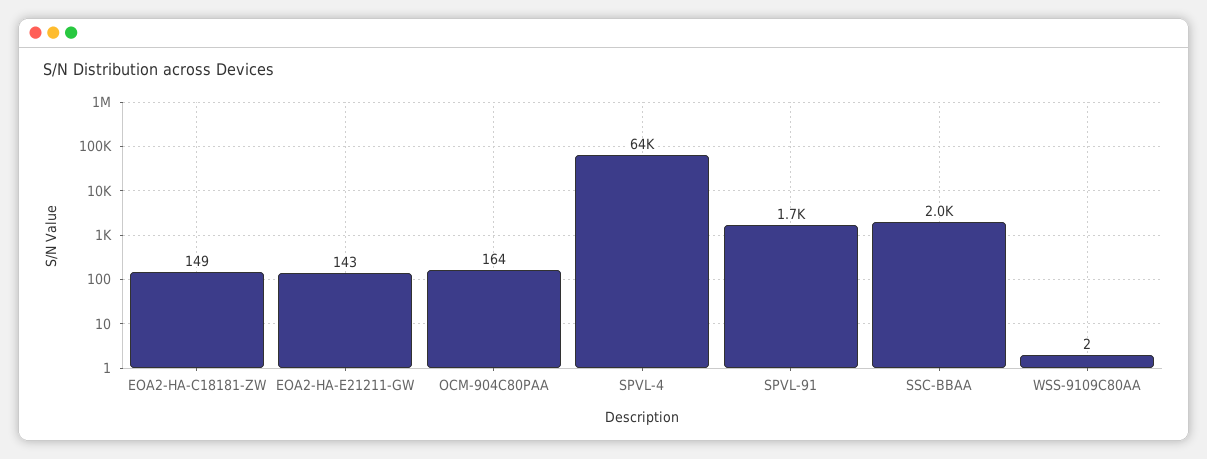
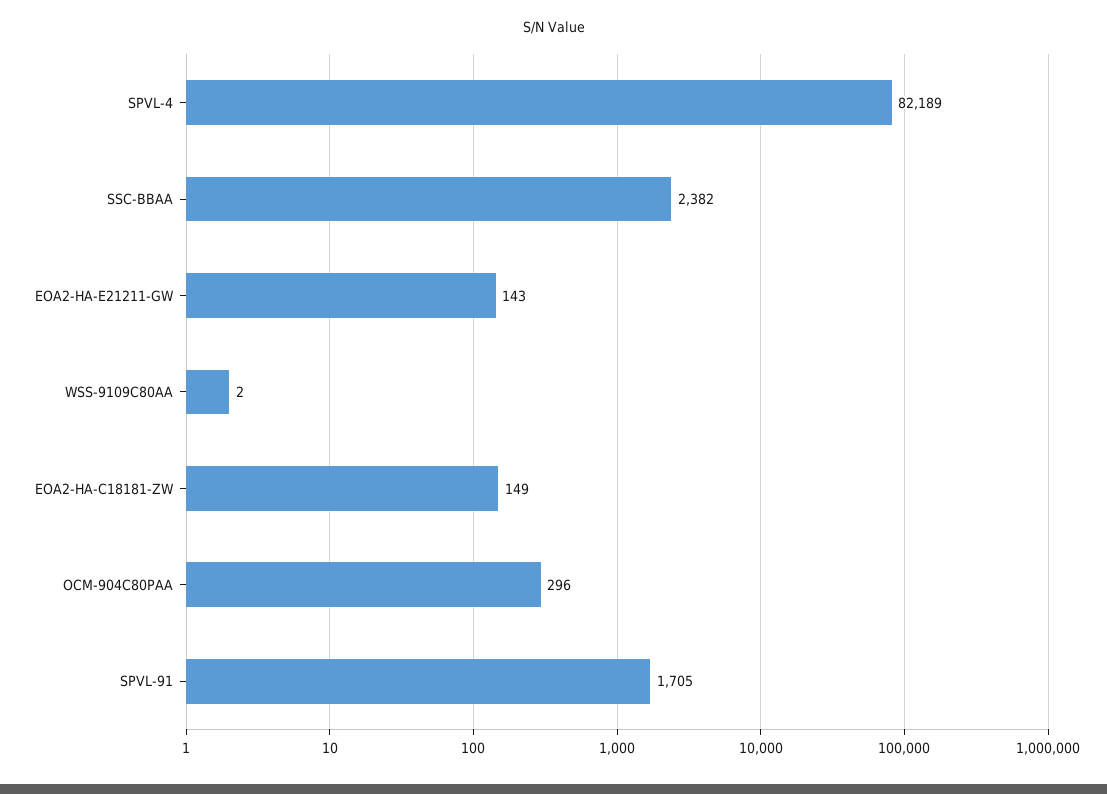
  {
    "EOA2-HA-C18181-ZW": 149,
    "EOA2-HA-E21211-GW": 143,
-   "OCM-904C80PAA": 164,
+   "OCM-904C80PAA": 296,
-   "SPVL-4": 64000,
+   "SPVL-4": 82189,
    "SPVL-91": 1705,
-   "SSC-BBAA": 2000,
+   "SSC-BBAA": 2382,
    "WSS-9109C80AA": 2
  }

